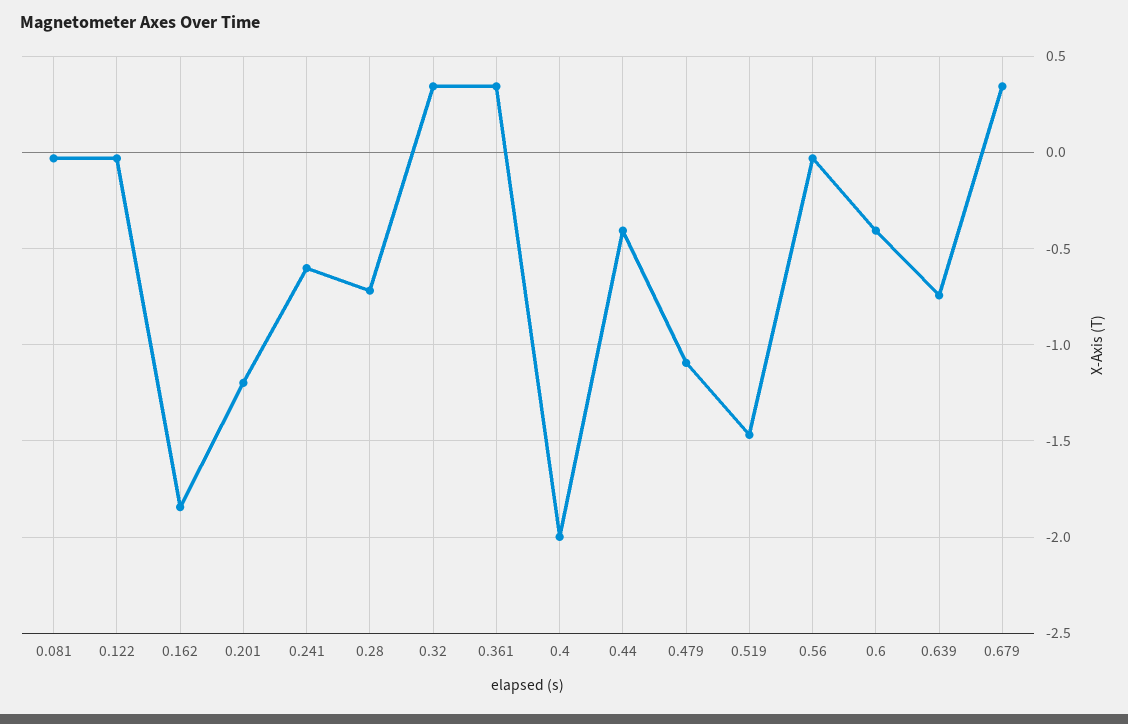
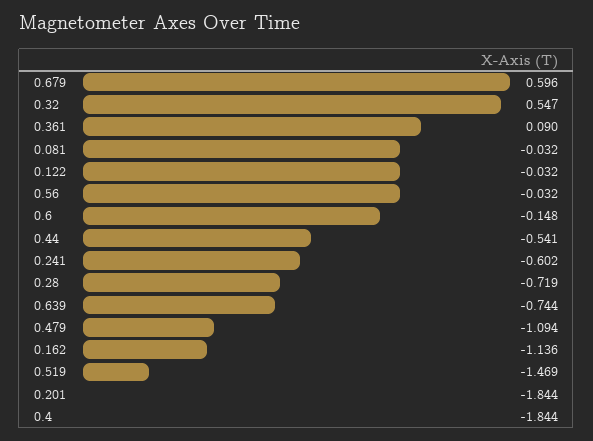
  {
    "0.081": -0.032,
    "0.122": -0.032,
-   "0.162": -1.85,
+   "0.162": -1.136,
-   "0.201": -1.2,
+   "0.201": -1.844,
    "0.241": -0.602,
    "0.28": -0.719,
-   "0.32": 0.35,
+   "0.32": 0.547,
-   "0.361": 0.35,
+   "0.361": 0.09,
-   "0.4": -2,
+   "0.4": -1.844,
-   "0.44": -0.4,
+   "0.44": -0.541,
    "0.479": -1.094,
    "0.519": -1.469,
    "0.56": -0.032,
-   "0.6": -0.4,
+   "0.6": -0.148,
    "0.639": -0.744,
-   "0.679": 0.35
+   "0.679": 0.596
  }

